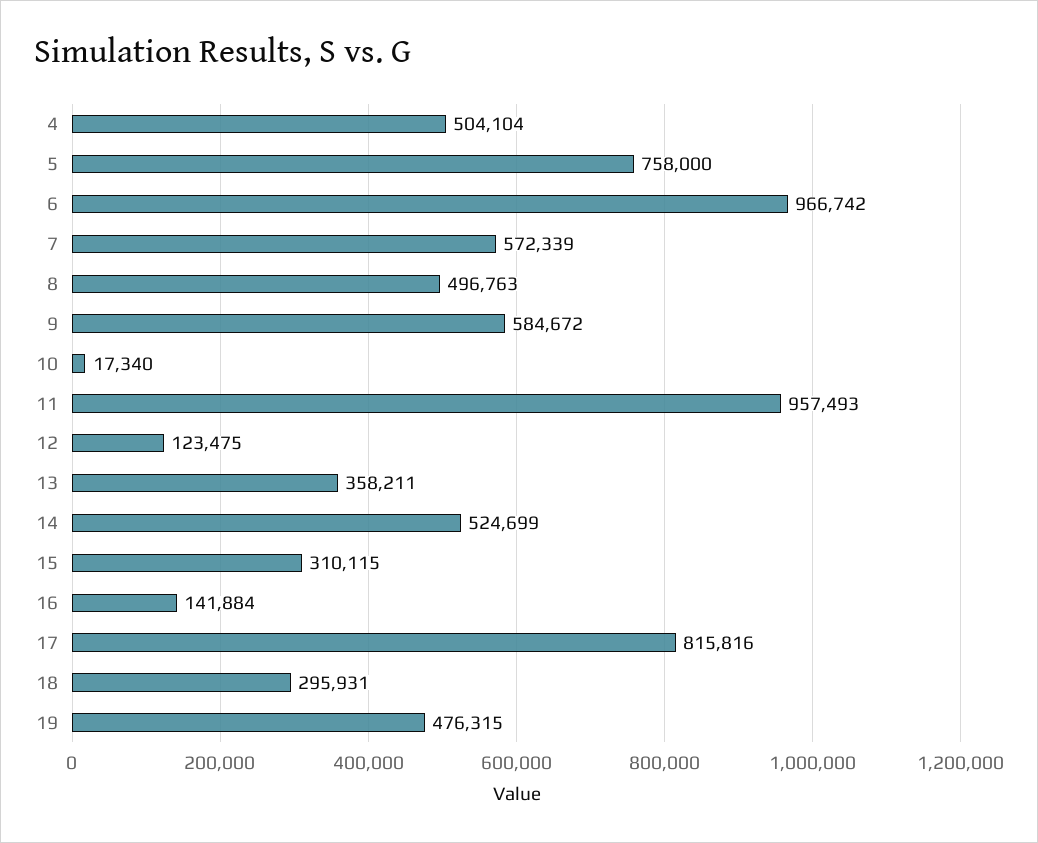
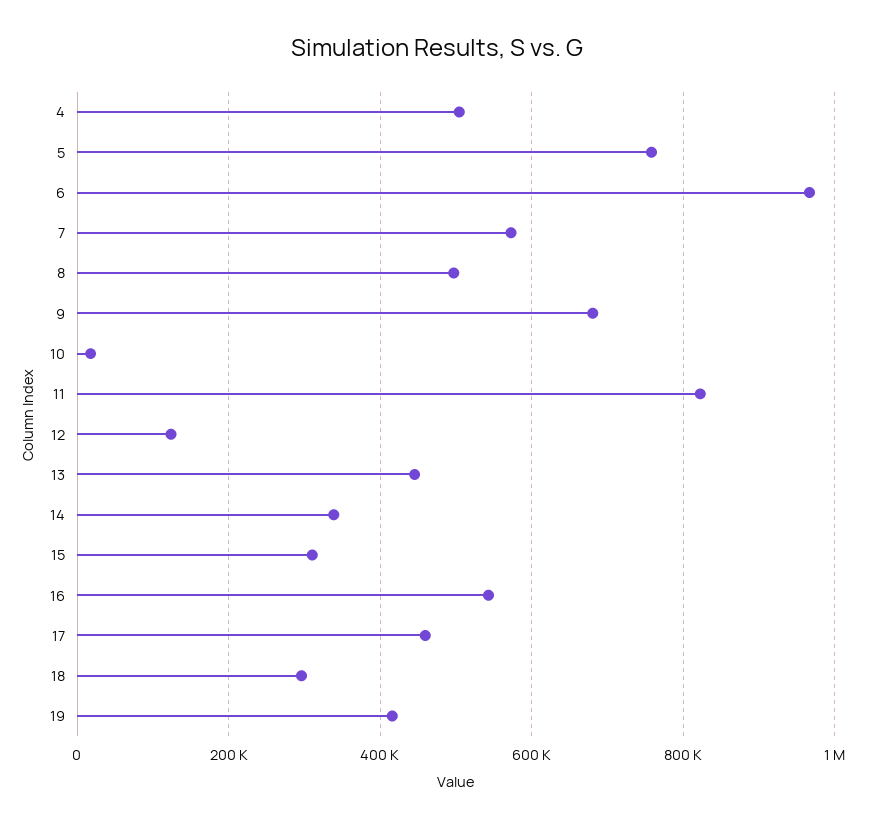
  {
    "4": 504104,
    "5": 758000,
    "6": 966742,
    "7": 572339,
    "8": 496763,
-   "9": 584672,
+   "9": 680000,
    "10": 17340,
-   "11": 957493,
+   "11": 820000,
    "12": 123475,
-   "13": 358211,
+   "13": 440000,
-   "14": 524699,
+   "14": 340000,
    "15": 310115,
-   "16": 141884,
+   "16": 540000,
-   "17": 815816,
+   "17": 460000,
    "18": 295931,
-   "19": 476315
+   "19": 420000
  }

